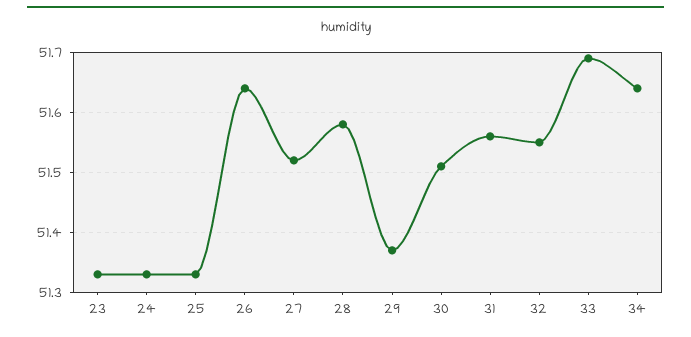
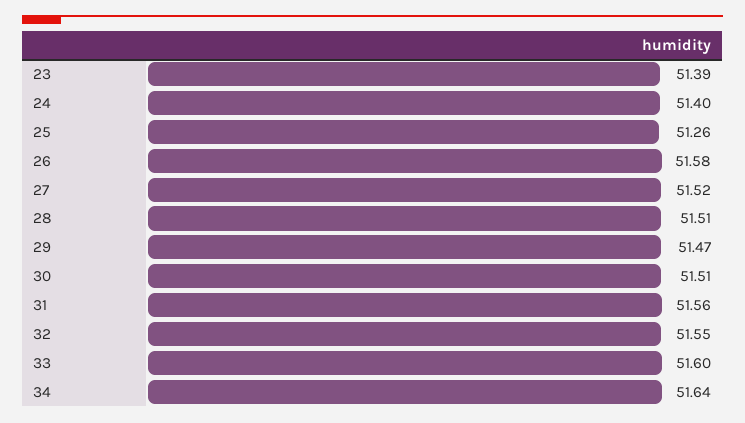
  {
-   "23": 51.33,
+   "23": 51.39,
-   "24": 51.33,
+   "24": 51.4,
-   "25": 51.33,
+   "25": 51.26,
-   "26": 51.64,
+   "26": 51.58,
    "27": 51.52,
-   "28": 51.58,
+   "28": 51.51,
-   "29": 51.37,
+   "29": 51.47,
    "30": 51.51,
    "31": 51.56,
    "32": 51.55,
-   "33": 51.69,
+   "33": 51.6,
    "34": 51.64
  }

